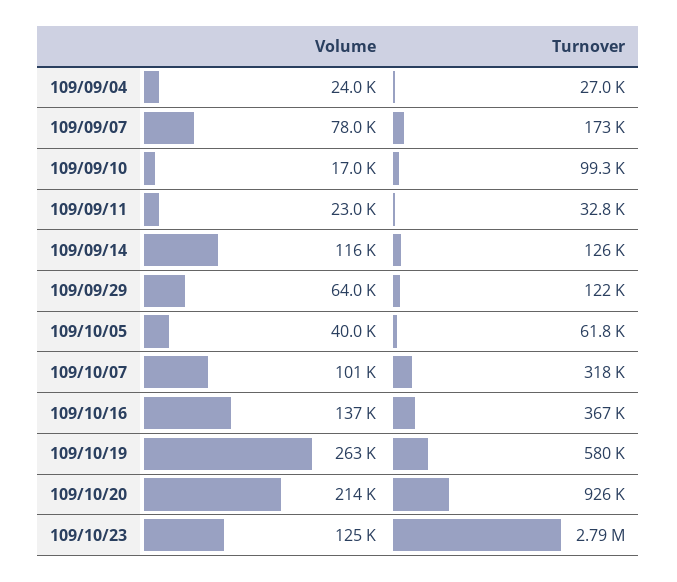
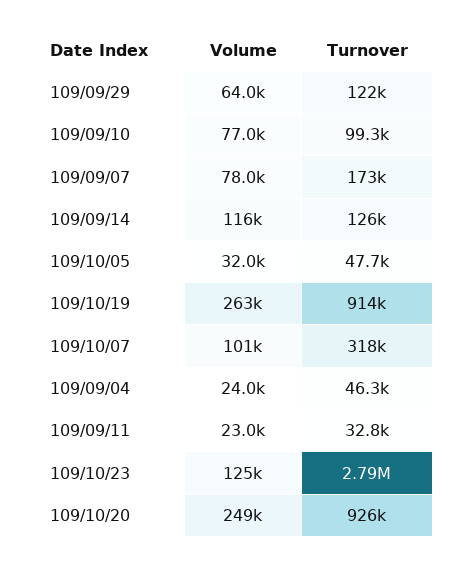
  {
    "Volume": {
      "109/09/04": 24000,
      "109/09/07": 78000,
-     "109/09/10": 17000,
+     "109/09/10": 77000,
      "109/09/11": 23000,
      "109/09/14": 116000,
      "109/09/29": 64000,
-     "109/10/05": 40000,
+     "109/10/05": 32000,
      "109/10/07": 101000,
-     "109/10/16": 137000,
      "109/10/19": 263000,
-     "109/10/20": 214000,
+     "109/10/20": 249000,
      "109/10/23": 125000
    },
    "Turnover": {
-     "109/09/04": 27000,
+     "109/09/04": 46300,
      "109/09/07": 173000,
      "109/09/10": 99300,
      "109/09/11": 32800,
      "109/09/14": 126000,
      "109/09/29": 122000,
-     "109/10/05": 61800,
+     "109/10/05": 47700,
      "109/10/07": 318000,
-     "109/10/16": 367000,
-     "109/10/19": 580000,
+     "109/10/19": 914000,
      "109/10/20": 926000,
      "109/10/23": 2790000
    }
  }

